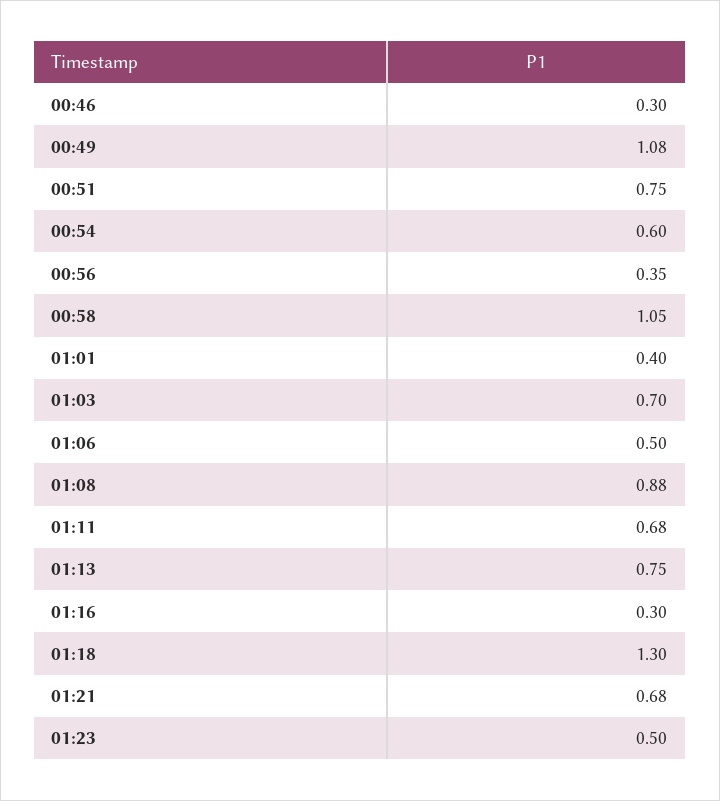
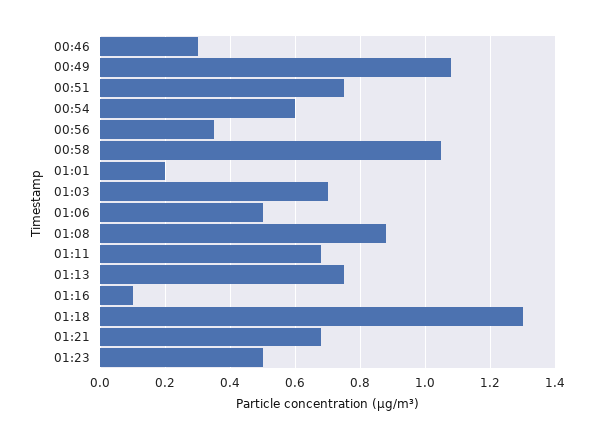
  {
    "00:46": 0.3,
    "00:49": 1.08,
    "00:51": 0.75,
    "00:54": 0.6,
    "00:56": 0.35,
    "00:58": 1.05,
-   "01:01": 0.4,
+   "01:01": 0.2,
    "01:03": 0.7,
    "01:06": 0.5,
    "01:08": 0.88,
    "01:11": 0.68,
    "01:13": 0.75,
-   "01:16": 0.3,
+   "01:16": 0.1,
    "01:18": 1.3,
    "01:21": 0.68,
    "01:23": 0.5
  }

